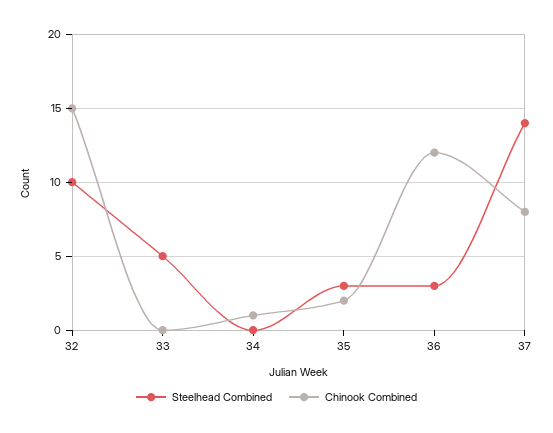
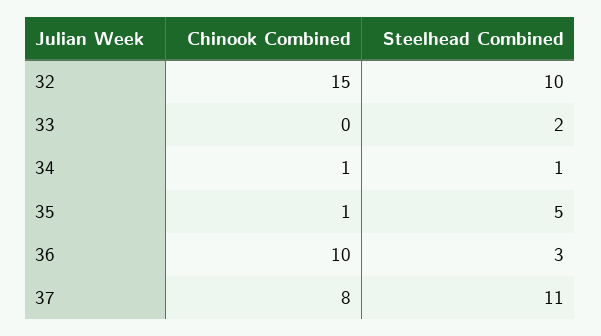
  {
    "Steelhead Combined": {
      "32": 10,
-     "33": 5,
+     "33": 2,
-     "34": 0,
+     "34": 1,
-     "35": 3,
+     "35": 5,
      "36": 3,
-     "37": 14
+     "37": 11
    },
    "Chinook Combined": {
      "32": 15,
      "33": 0,
      "34": 1,
-     "35": 2,
+     "35": 1,
-     "36": 12,
+     "36": 10,
      "37": 8
    }
  }

